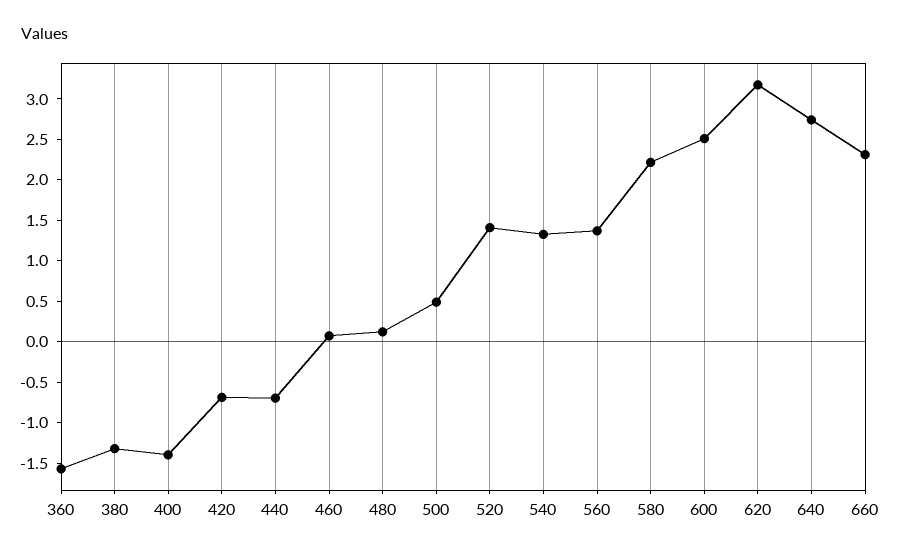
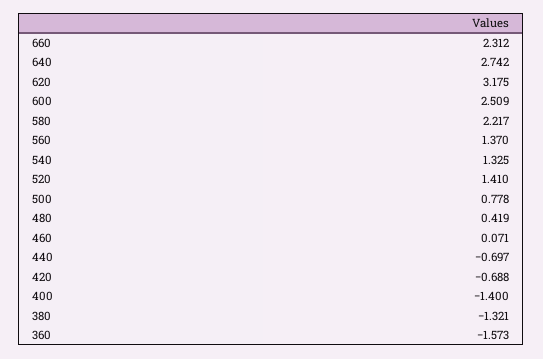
  {
    "360": -1.573,
    "380": -1.321,
    "400": -1.4,
    "420": -0.688,
    "440": -0.697,
    "460": 0.071,
-   "480": 0.1,
+   "480": 0.419,
-   "500": 0.5,
+   "500": 0.778,
    "520": 1.41,
    "540": 1.325,
    "560": 1.37,
    "580": 2.217,
    "600": 2.509,
    "620": 3.175,
    "640": 2.742,
    "660": 2.312
  }

